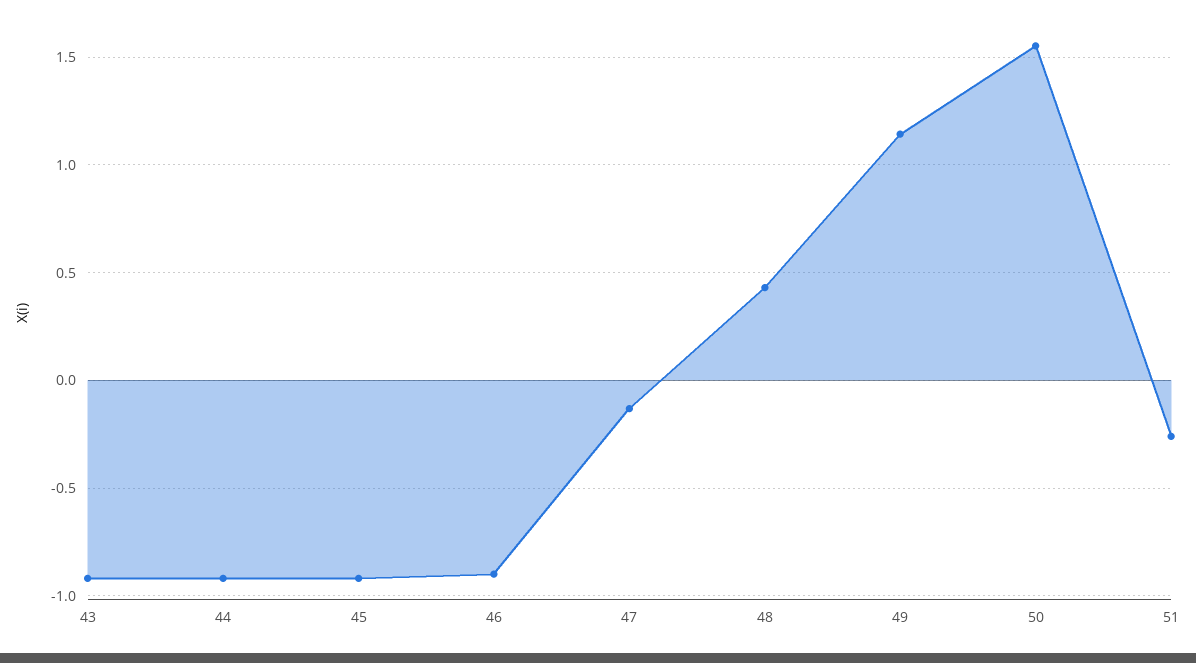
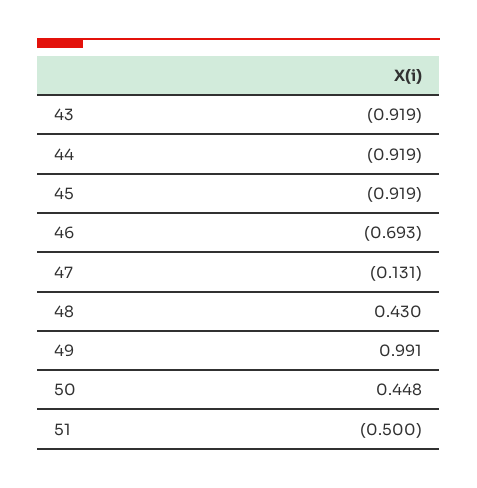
  {
    "43": -0.919,
    "44": -0.919,
    "45": -0.919,
-   "46": -0.9,
+   "46": -0.693,
    "47": -0.131,
    "48": 0.43,
-   "49": 1.15,
+   "49": 0.991,
-   "50": 1.55,
+   "50": 0.448,
-   "51": -0.25
+   "51": -0.5
  }

